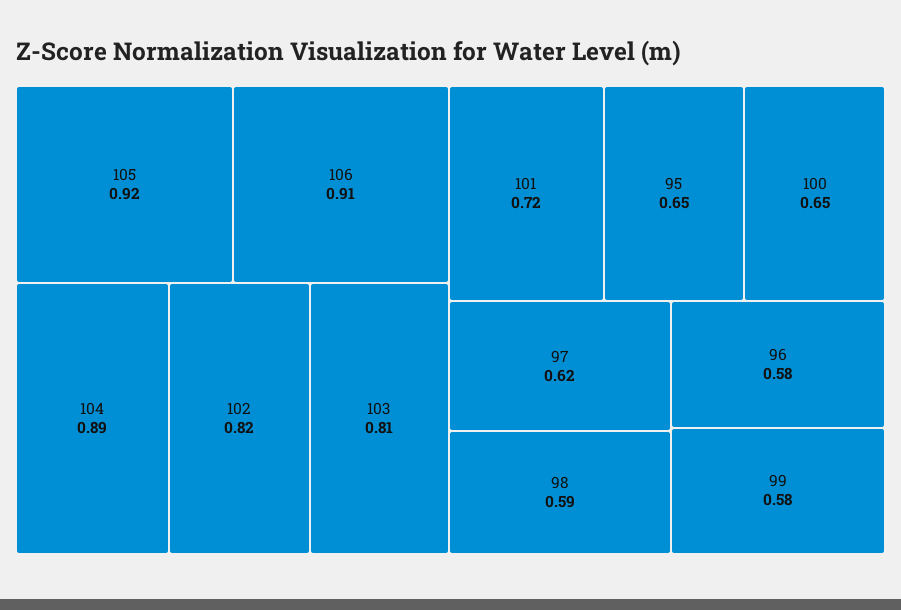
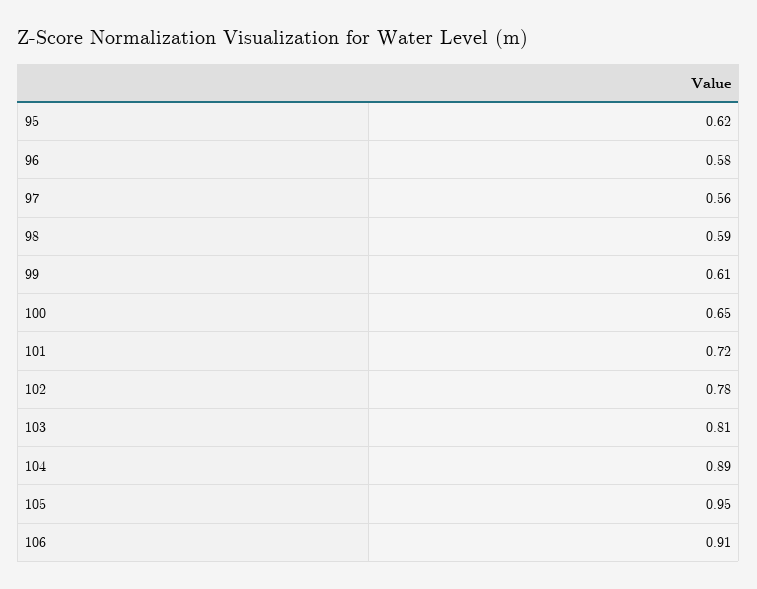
  {
-   "105": 0.92,
+   "105": 0.95,
    "106": 0.91,
    "104": 0.89,
-   "102": 0.82,
+   "102": 0.78,
    "103": 0.81,
    "101": 0.72,
-   "95": 0.65,
+   "95": 0.62,
    "100": 0.65,
-   "97": 0.62,
+   "97": 0.56,
    "98": 0.59,
    "96": 0.58,
-   "99": 0.58
+   "99": 0.61
  }

